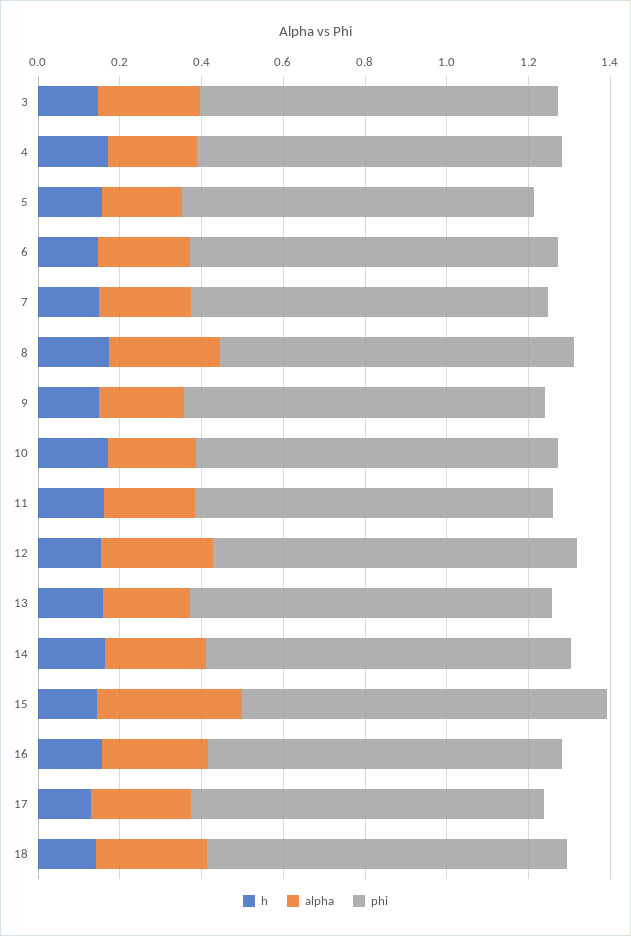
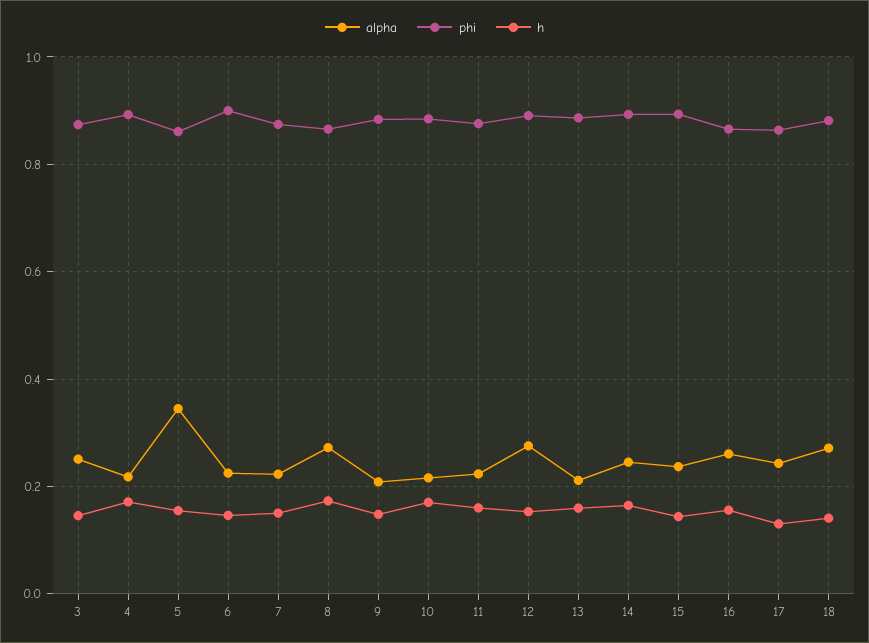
  {
    "h": {
      "3": 0.14,
      "4": 0.18,
      "5": 0.16,
      "6": 0.14,
      "7": 0.16,
      "8": 0.18,
      "9": 0.14,
      "10": 0.18,
      "11": 0.16,
      "12": 0.16,
      "13": 0.16,
      "14": 0.16,
      "15": 0.14,
      "16": 0.16,
      "17": 0.14,
      "18": 0.14
    },
    "alpha": {
      "3": 0.26,
      "4": 0.22,
-     "5": 0.2,
+     "5": 0.34,
      "6": 0.22,
      "7": 0.22,
      "8": 0.28,
      "9": 0.2,
      "10": 0.22,
      "11": 0.22,
      "12": 0.28,
      "13": 0.22,
      "14": 0.24,
-     "15": 0.35,
+     "15": 0.24,
      "16": 0.26,
      "17": 0.24,
      "18": 0.28
    },
    "phi": {
      "3": 0.88,
      "4": 0.9,
      "5": 0.86,
      "6": 0.9,
      "7": 0.88,
      "8": 0.86,
      "9": 0.88,
      "10": 0.88,
      "11": 0.88,
      "12": 0.9,
      "13": 0.88,
      "14": 0.9,
      "15": 0.9,
      "16": 0.86,
      "17": 0.86,
      "18": 0.88
    }
  }

